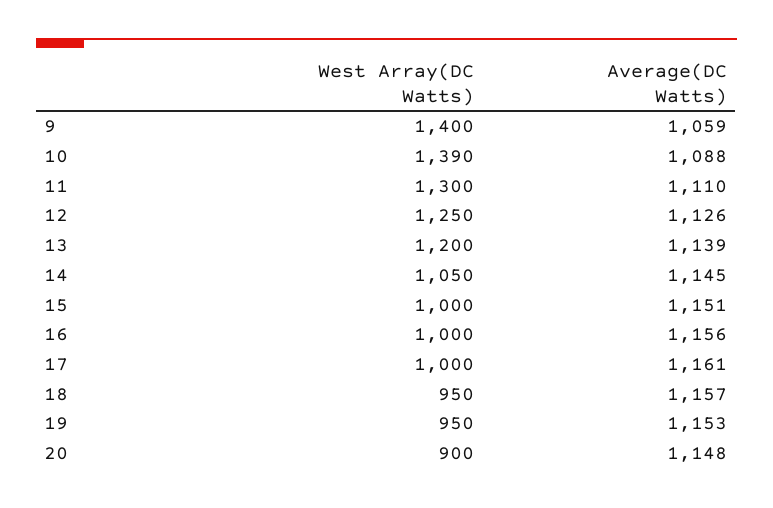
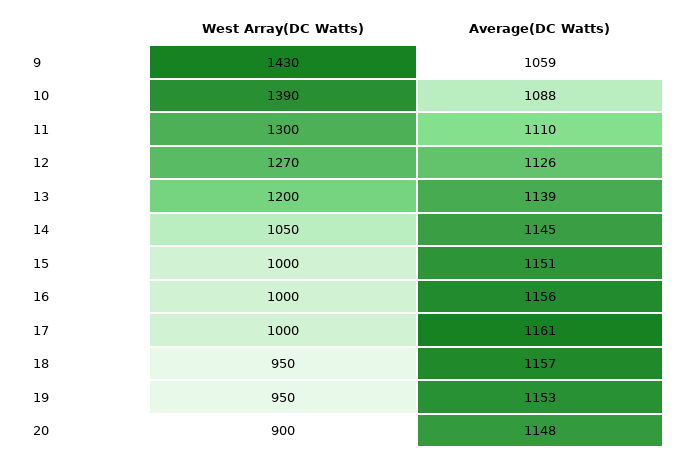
  {
    "West Array(DC Watts)": {
-     "9": 1400,
+     "9": 1430,
      "10": 1390,
      "11": 1300,
-     "12": 1250,
+     "12": 1270,
      "13": 1200,
      "14": 1050,
      "15": 1000,
      "16": 1000,
      "17": 1000,
      "18": 950,
      "19": 950,
      "20": 900
    },
    "Average(DC Watts)": {
      "9": 1059,
      "10": 1088,
      "11": 1110,
      "12": 1126,
      "13": 1139,
      "14": 1145,
      "15": 1151,
      "16": 1156,
      "17": 1161,
      "18": 1157,
      "19": 1153,
      "20": 1148
    }
  }

